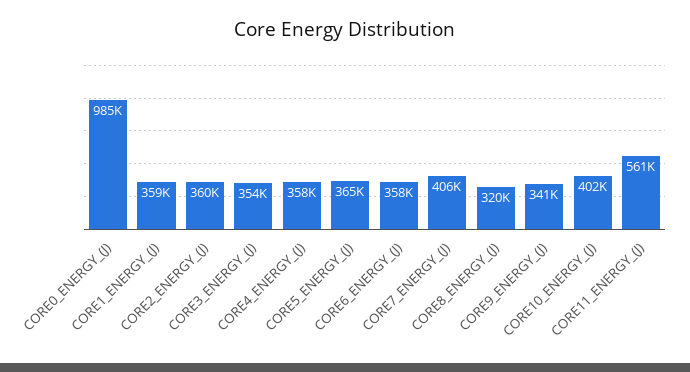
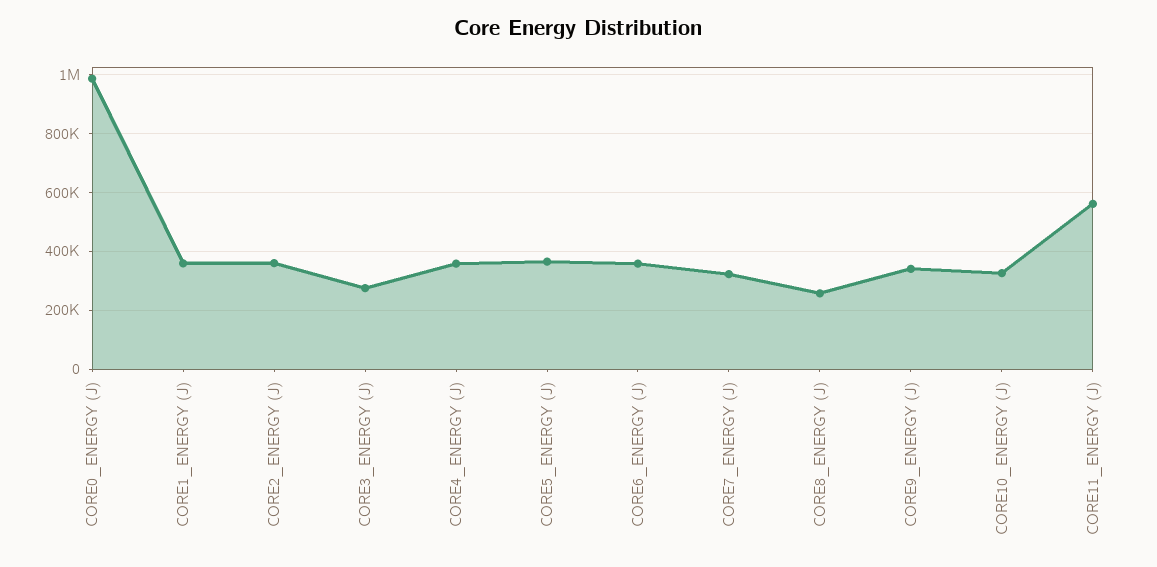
  {
    "CORE0_ENERGY_(J)": 985000,
    "CORE1_ENERGY_(J)": 359000,
    "CORE2_ENERGY_(J)": 360000,
-   "CORE3_ENERGY_(J)": 354000,
+   "CORE3_ENERGY_(J)": 275000,
    "CORE4_ENERGY_(J)": 358000,
    "CORE5_ENERGY_(J)": 365000,
    "CORE6_ENERGY_(J)": 358000,
-   "CORE7_ENERGY_(J)": 406000,
+   "CORE7_ENERGY_(J)": 325000,
-   "CORE8_ENERGY_(J)": 320000,
+   "CORE8_ENERGY_(J)": 250000,
    "CORE9_ENERGY_(J)": 341000,
-   "CORE10_ENERGY_(J)": 402000,
+   "CORE10_ENERGY_(J)": 325000,
    "CORE11_ENERGY_(J)": 561000
  }

